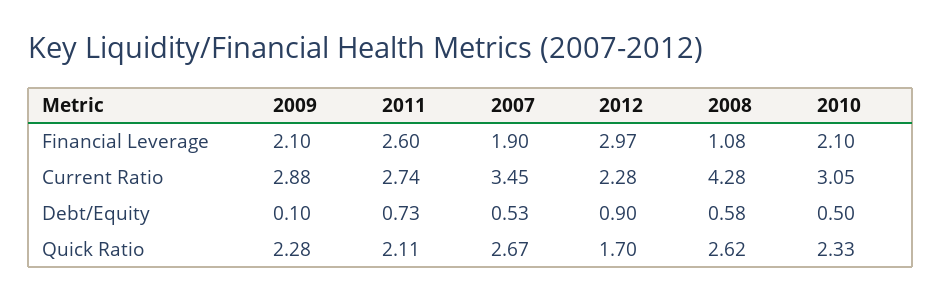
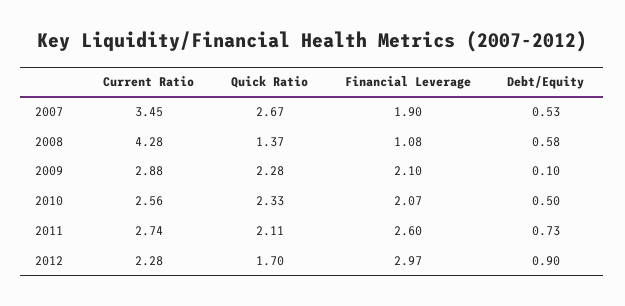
  {
    "2009": {
      "Financial Leverage": 2.1,
      "Current Ratio": 2.88,
      "Debt/Equity": 0.1,
      "Quick Ratio": 2.28
    },
    "2011": {
      "Financial Leverage": 2.6,
      "Current Ratio": 2.74,
      "Debt/Equity": 0.73,
      "Quick Ratio": 2.11
    },
    "2007": {
      "Financial Leverage": 1.9,
      "Current Ratio": 3.45,
      "Debt/Equity": 0.53,
      "Quick Ratio": 2.67
    },
    "2012": {
      "Financial Leverage": 2.97,
      "Current Ratio": 2.28,
      "Debt/Equity": 0.9,
      "Quick Ratio": 1.7
    },
    "2008": {
      "Financial Leverage": 1.08,
      "Current Ratio": 4.28,
      "Debt/Equity": 0.58,
-     "Quick Ratio": 2.62
+     "Quick Ratio": 1.37
    },
    "2010": {
-     "Financial Leverage": 2.1,
+     "Financial Leverage": 2.07,
-     "Current Ratio": 3.05,
+     "Current Ratio": 2.56,
      "Debt/Equity": 0.5,
      "Quick Ratio": 2.33
    }
  }

